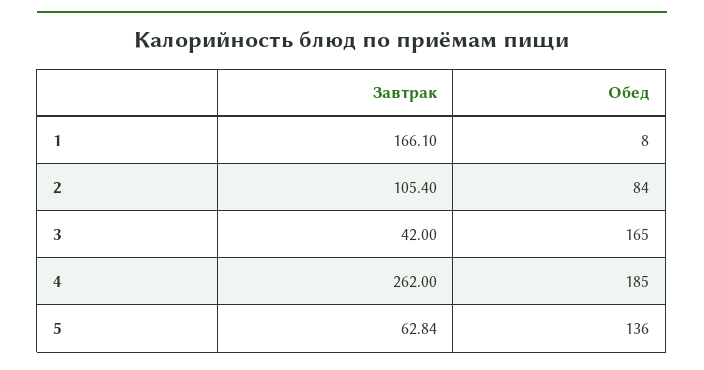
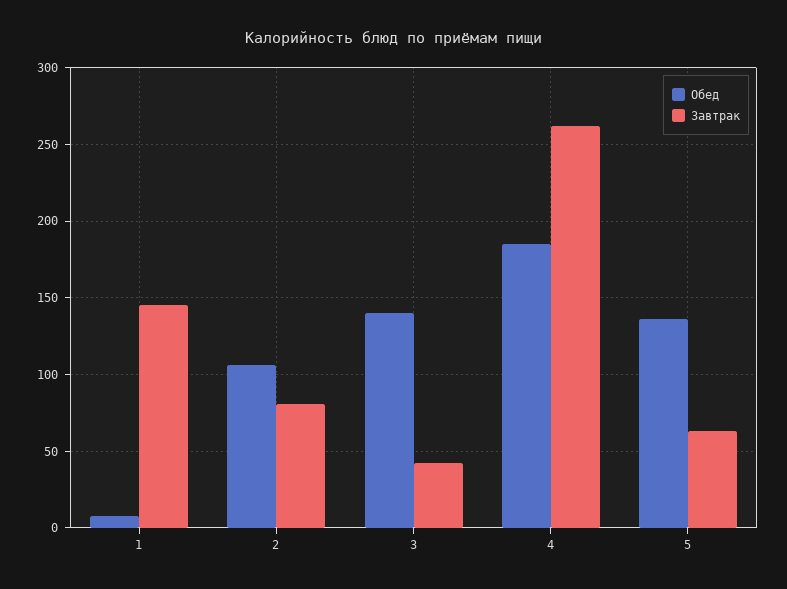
  {
    "Завтрак": {
-     "1": 166.1,
+     "1": 145,
-     "2": 105.4,
+     "2": 80,
      "3": 42,
      "4": 262,
      "5": 62.84
    },
    "Обед": {
      "1": 8,
-     "2": 84,
+     "2": 105,
-     "3": 165,
+     "3": 140,
      "4": 185,
      "5": 136
    }
  }

